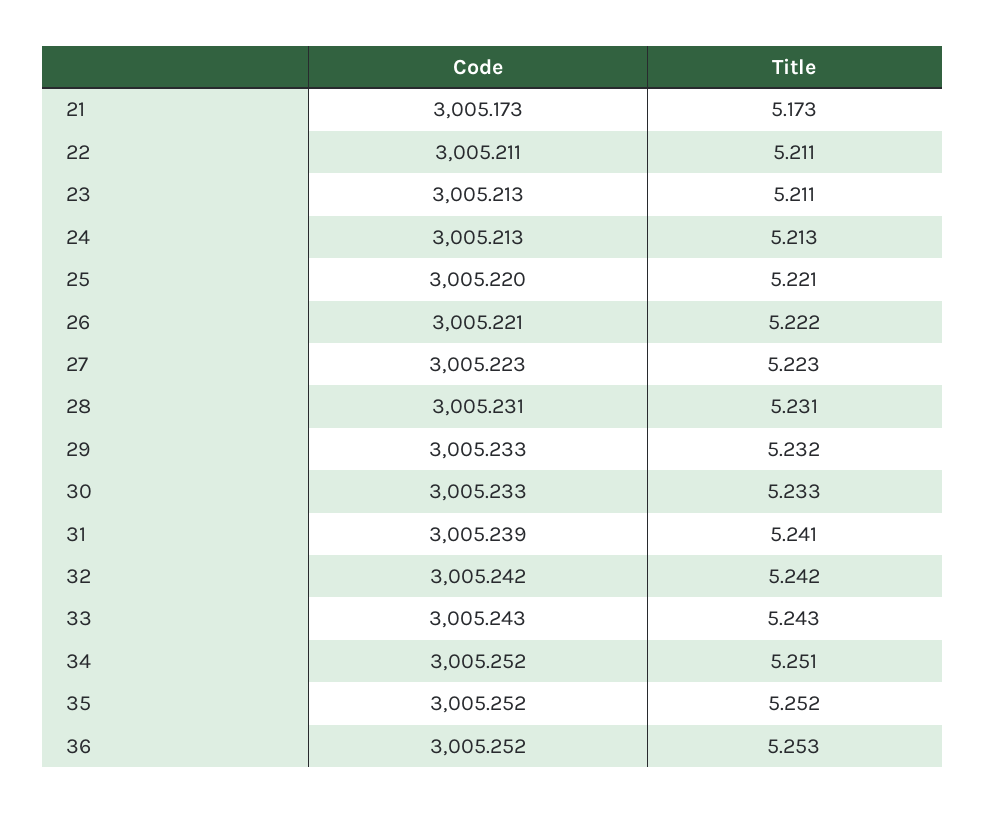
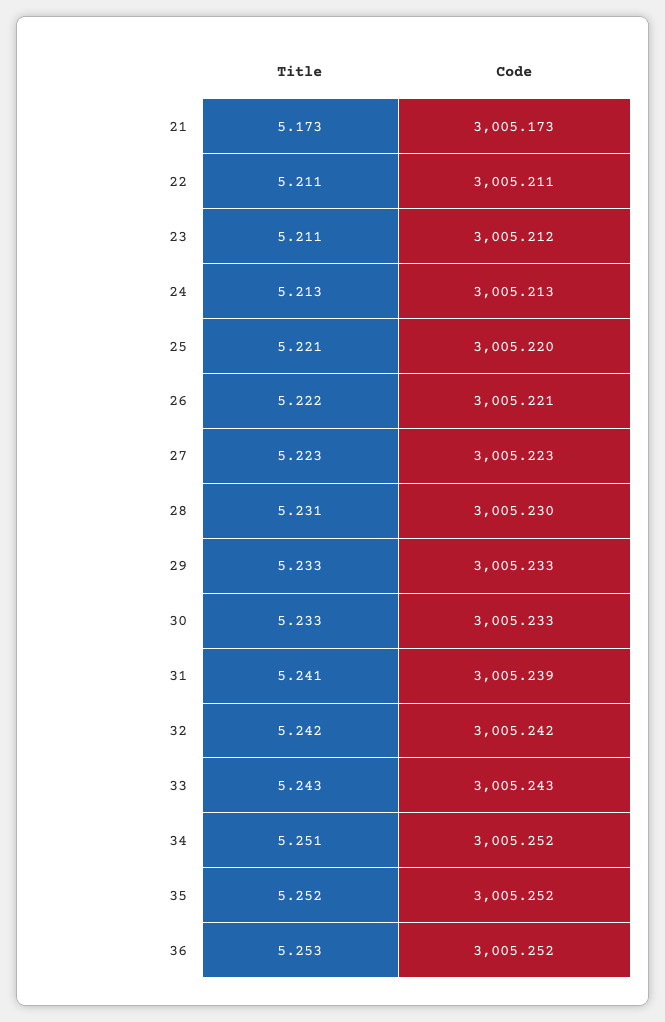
  {
    "Code": {
      "21": 3005.173,
      "22": 3005.211,
-     "23": 3005.213,
+     "23": 3005.212,
      "24": 3005.213,
      "25": 3005.22,
      "26": 3005.221,
      "27": 3005.223,
-     "28": 3005.231,
+     "28": 3005.23,
      "29": 3005.233,
      "30": 3005.233,
      "31": 3005.239,
      "32": 3005.242,
      "33": 3005.243,
      "34": 3005.252,
      "35": 3005.252,
      "36": 3005.252
    },
    "Title": {
      "21": 5.173,
      "22": 5.211,
      "23": 5.211,
      "24": 5.213,
      "25": 5.221,
      "26": 5.222,
      "27": 5.223,
      "28": 5.231,
-     "29": 5.232,
+     "29": 5.233,
      "30": 5.233,
      "31": 5.241,
      "32": 5.242,
      "33": 5.243,
      "34": 5.251,
      "35": 5.252,
      "36": 5.253
    }
  }

